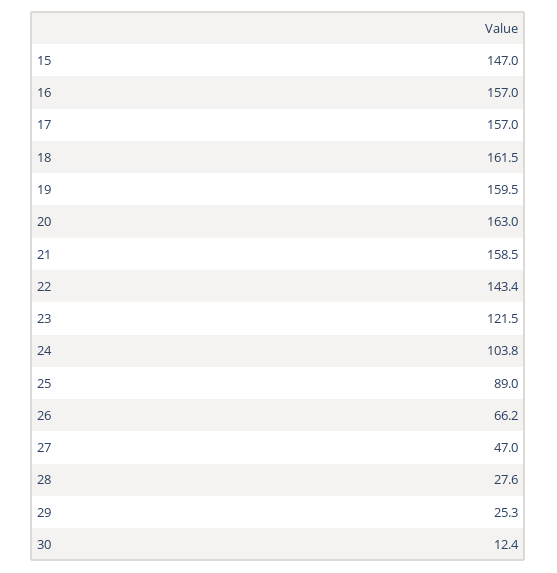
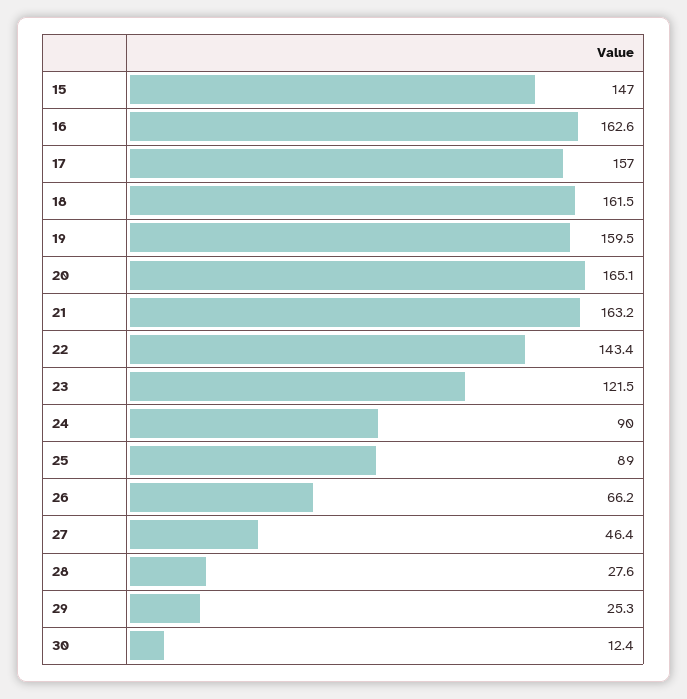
  {
    "15": 147,
-   "16": 157,
+   "16": 162.6,
    "17": 157,
    "18": 161.5,
    "19": 159.5,
-   "20": 163,
+   "20": 165.1,
-   "21": 158.5,
+   "21": 163.2,
    "22": 143.4,
    "23": 121.5,
-   "24": 103.8,
+   "24": 90,
    "25": 89,
    "26": 66.2,
-   "27": 47,
+   "27": 46.4,
    "28": 27.6,
    "29": 25.3,
    "30": 12.4
  }

